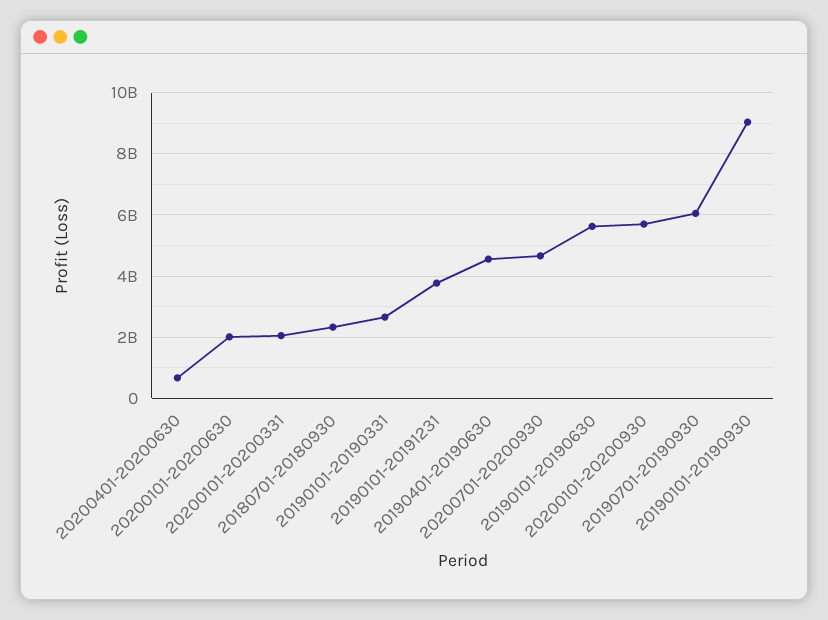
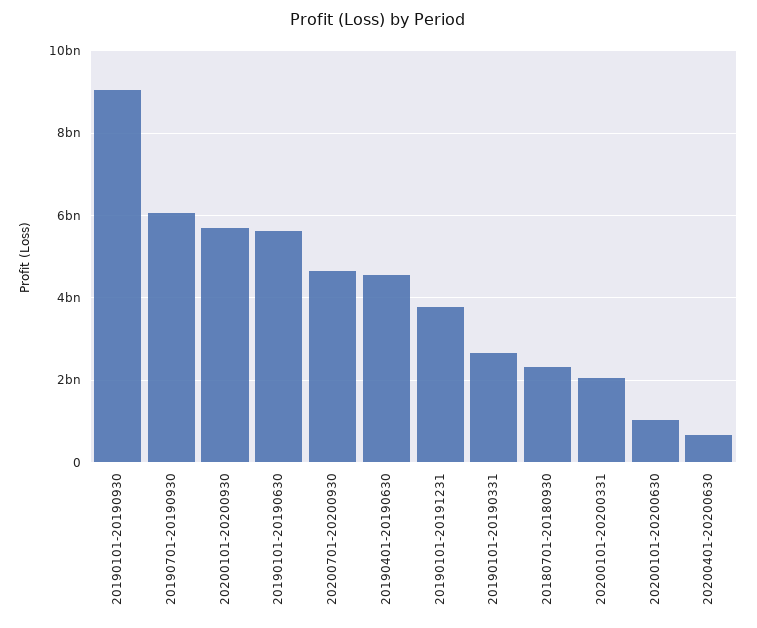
  {
    "20200401-20200630": 600000000,
-   "20200101-20200630": 2000000000,
+   "20200101-20200630": 1000000000,
    "20200101-20200331": 2000000000,
    "20180701-20180930": 2400000000,
    "20190101-20190331": 2600000000,
    "20190101-20191231": 3800000000,
    "20190401-20190630": 4600000000,
    "20200701-20200930": 4600000000,
    "20190101-20190630": 5600000000,
    "20200101-20200930": 5800000000,
    "20190701-20190930": 6000000000,
    "20190101-20190930": 9000000000
  }

